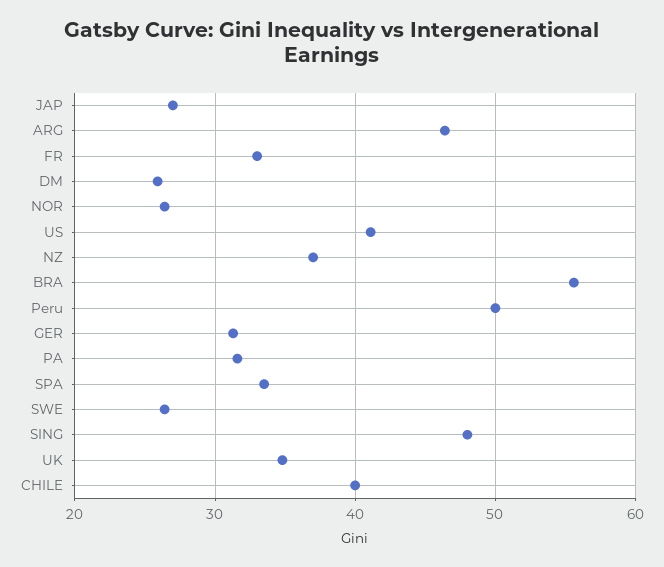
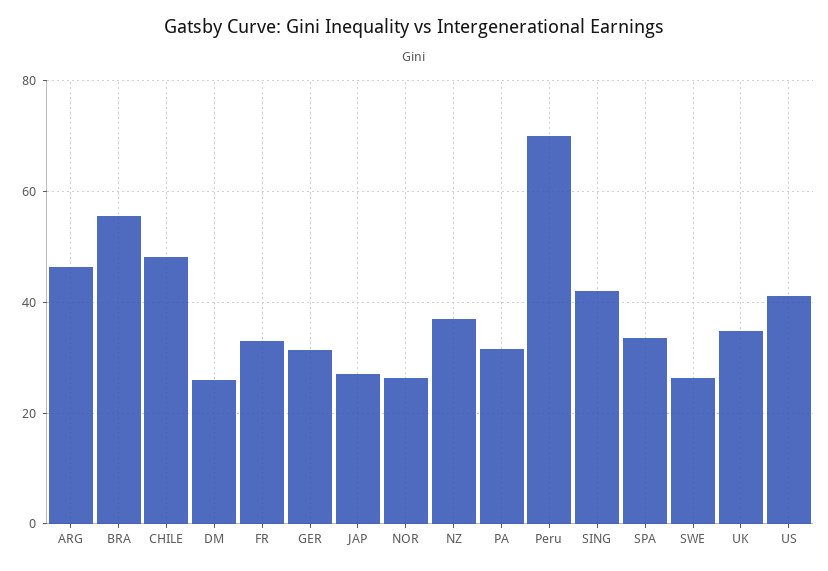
  {
    "JAP": 27,
    "ARG": 46,
    "FR": 33,
    "DM": 26,
    "NOR": 26,
    "US": 41,
    "NZ": 37,
    "BRA": 56,
-   "Peru": 50,
+   "Peru": 70,
    "GER": 31,
    "PA": 32,
    "SPA": 34,
    "SWE": 26,
-   "SING": 48,
+   "SING": 42,
    "UK": 35,
-   "CHILE": 40
+   "CHILE": 48
  }

